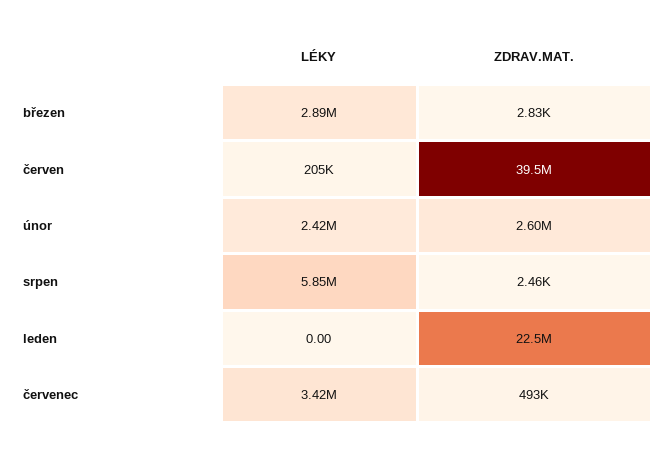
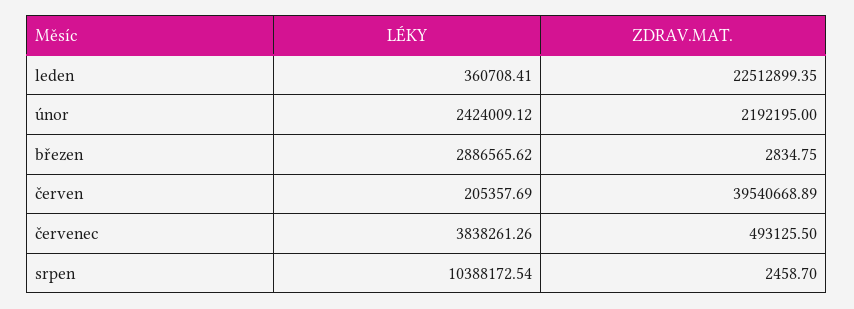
  {
    "LÉKY": {
      "březen": 2886565.62,
      "červen": 205357.69,
      "únor": 2424009.12,
-     "srpen": 5850000,
+     "srpen": 10388172.54,
-     "leden": 0,
+     "leden": 360708.41,
-     "červenec": 3420000
+     "červenec": 3838261.26
    },
    "ZDRAV.MAT.": {
      "březen": 2834.75,
      "červen": 39540668.89,
-     "únor": 2600000,
+     "únor": 2192195,
      "srpen": 2458.7,
      "leden": 22512899.35,
      "červenec": 493125.5
    }
  }

